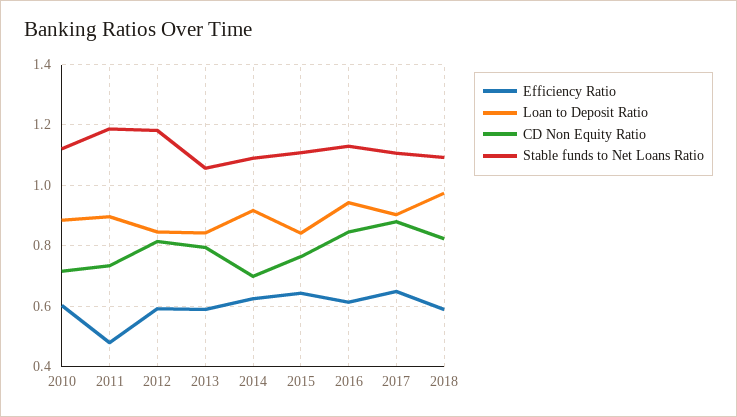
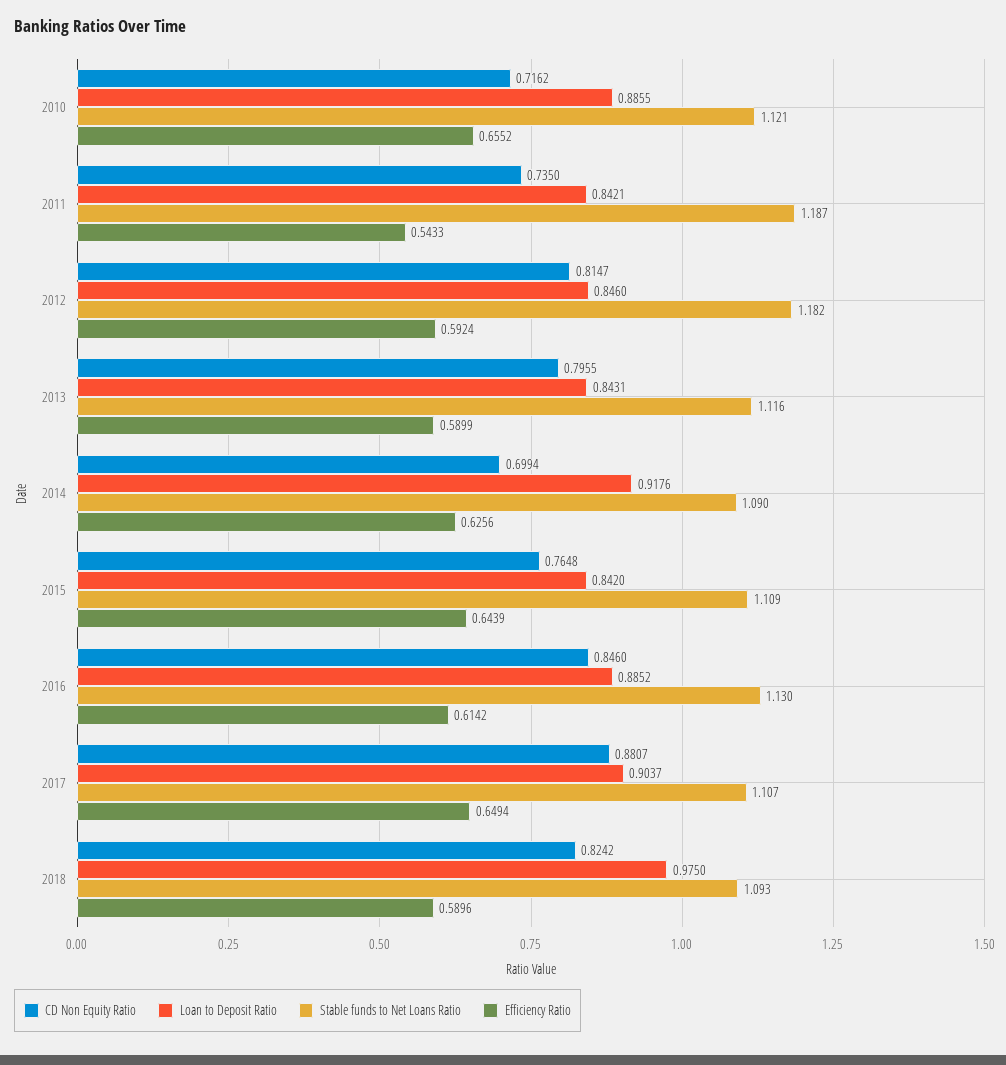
  {
    "Efficiency Ratio": {
-     "2010": 0.6,
+     "2010": 0.6552,
-     "2011": 0.48,
+     "2011": 0.5433,
      "2012": 0.5924,
      "2013": 0.5899,
      "2014": 0.6256,
      "2015": 0.6439,
      "2016": 0.6142,
      "2017": 0.6494,
      "2018": 0.5896
    },
    "Loan to Deposit Ratio": {
      "2010": 0.8855,
-     "2011": 0.9,
+     "2011": 0.8421,
      "2012": 0.846,
      "2013": 0.8431,
      "2014": 0.9176,
      "2015": 0.842,
-     "2016": 0.94,
+     "2016": 0.8852,
      "2017": 0.9037,
      "2018": 0.975
    },
    "CD Non Equity Ratio": {
      "2010": 0.7162,
      "2011": 0.735,
      "2012": 0.8147,
      "2013": 0.7955,
      "2014": 0.6994,
      "2015": 0.7648,
      "2016": 0.846,
      "2017": 0.8807,
      "2018": 0.8242
    },
    "Stable funds to Net Loans Ratio": {
      "2010": 1.121,
      "2011": 1.187,
      "2012": 1.182,
-     "2013": 1.06,
+     "2013": 1.116,
      "2014": 1.09,
      "2015": 1.109,
      "2016": 1.13,
      "2017": 1.107,
      "2018": 1.093
    }
  }

